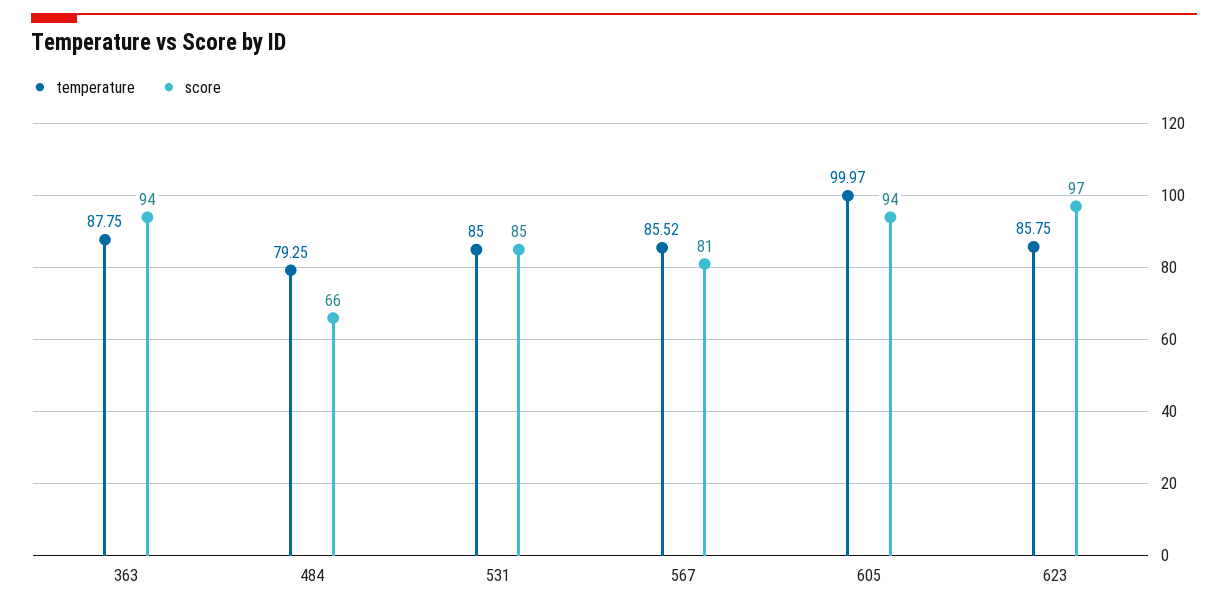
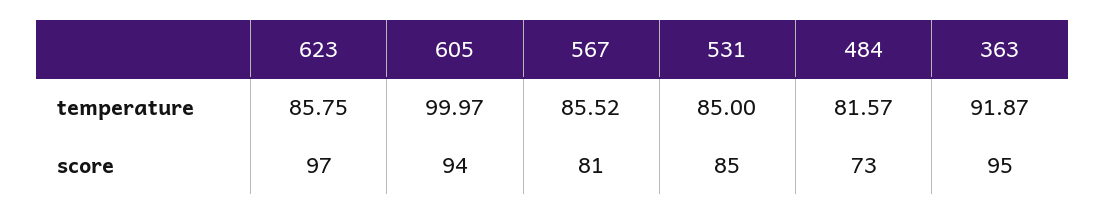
  {
    "temperature": {
-     "363": 87.75,
+     "363": 91.87,
-     "484": 79.25,
+     "484": 81.57,
      "531": 85,
      "567": 85.52,
      "605": 99.97,
      "623": 85.75
    },
    "score": {
-     "363": 94,
+     "363": 95,
-     "484": 66,
+     "484": 73,
      "531": 85,
      "567": 81,
      "605": 94,
      "623": 97
    }
  }

